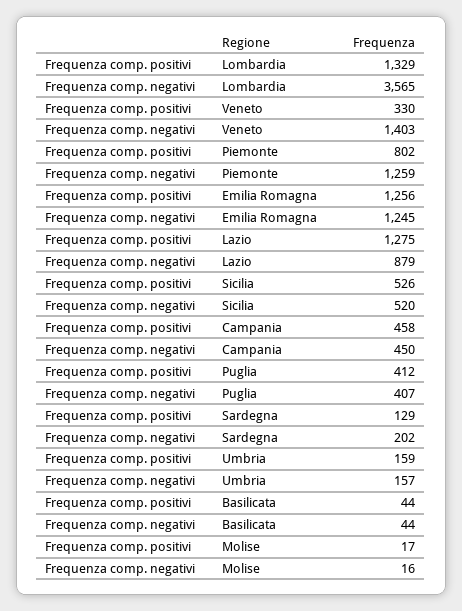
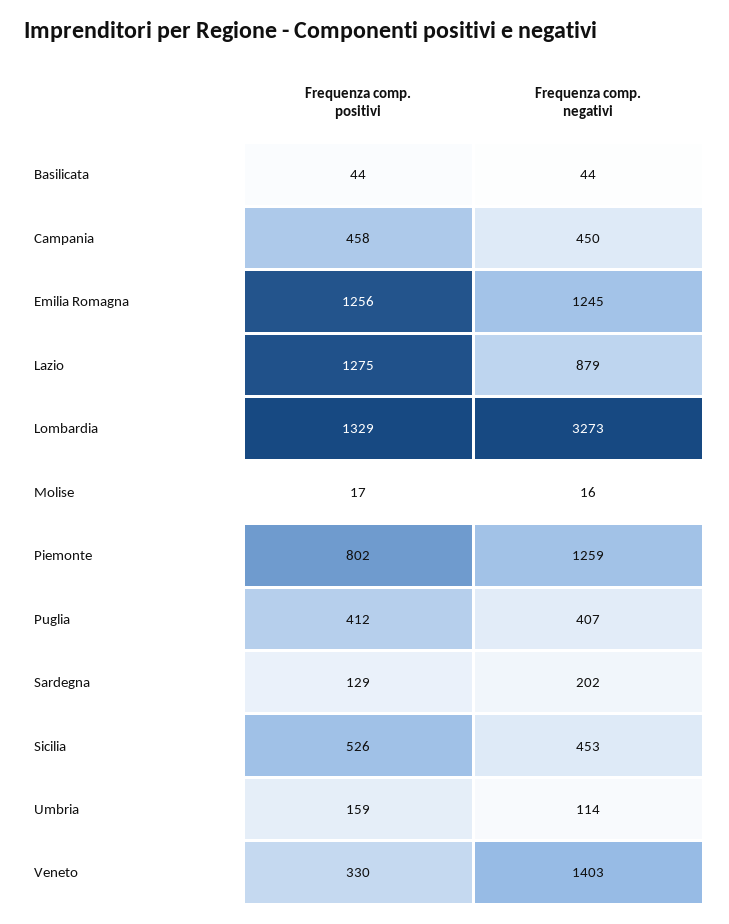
  {
    "Frequenza comp. positivi": {
      "Lombardia": 1329,
      "Veneto": 330,
      "Piemonte": 802,
      "Emilia Romagna": 1256,
      "Lazio": 1275,
      "Sicilia": 526,
      "Campania": 458,
      "Puglia": 412,
      "Sardegna": 129,
      "Umbria": 159,
      "Basilicata": 44,
      "Molise": 17
    },
    "Frequenza comp. negativi": {
-     "Lombardia": 3565,
+     "Lombardia": 3273,
      "Veneto": 1403,
      "Piemonte": 1259,
      "Emilia Romagna": 1245,
      "Lazio": 879,
-     "Sicilia": 520,
+     "Sicilia": 453,
      "Campania": 450,
      "Puglia": 407,
      "Sardegna": 202,
-     "Umbria": 157,
+     "Umbria": 114,
      "Basilicata": 44,
      "Molise": 16
    }
  }

